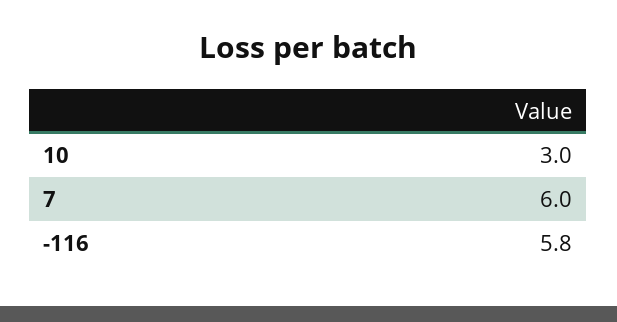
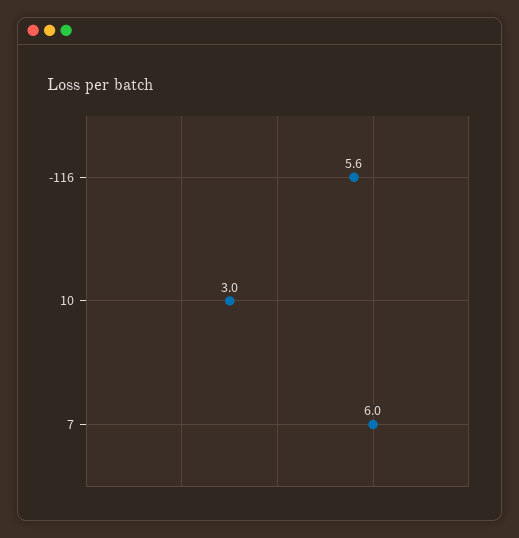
  {
    "10": 3,
    "7": 6,
-   "-116": 5.8
+   "-116": 5.6
  }

